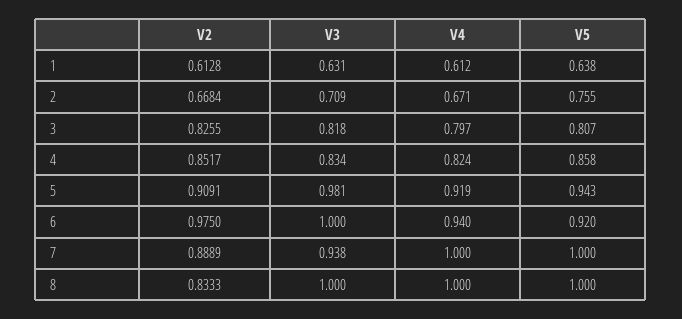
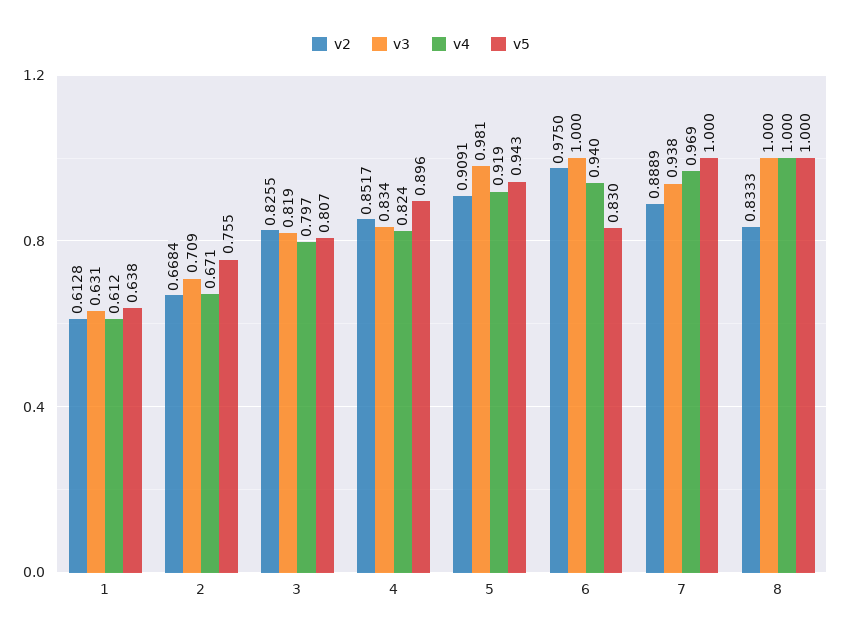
  {
    "V2": {
      "1": 0.6128,
      "2": 0.6684,
      "3": 0.8255,
      "4": 0.8517,
      "5": 0.9091,
      "6": 0.975,
      "7": 0.8889,
      "8": 0.8333
    },
    "V3": {
      "1": 0.631,
      "2": 0.709,
-     "3": 0.818,
+     "3": 0.819,
      "4": 0.834,
      "5": 0.981,
      "6": 1,
      "7": 0.938,
      "8": 1
    },
    "V4": {
      "1": 0.612,
      "2": 0.671,
      "3": 0.797,
      "4": 0.824,
      "5": 0.919,
      "6": 0.94,
-     "7": 1,
+     "7": 0.969,
      "8": 1
    },
    "V5": {
      "1": 0.638,
      "2": 0.755,
      "3": 0.807,
-     "4": 0.858,
+     "4": 0.896,
      "5": 0.943,
-     "6": 0.92,
+     "6": 0.83,
      "7": 1,
      "8": 1
    }
  }

